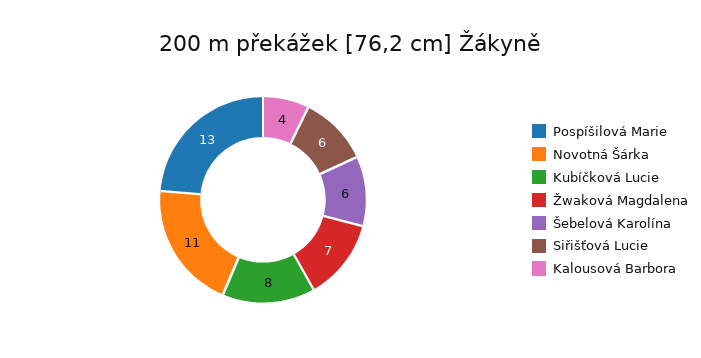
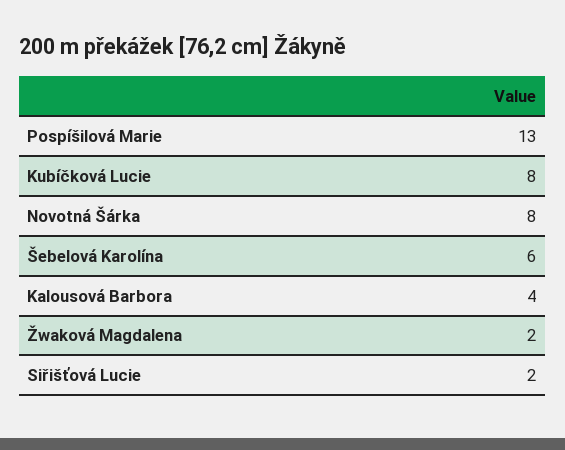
  {
    "Pospíšilová Marie": 13,
-   "Novotná Šárka": 11,
+   "Novotná Šárka": 8,
    "Kubíčková Lucie": 8,
-   "Žwaková Magdalena": 7,
+   "Žwaková Magdalena": 2,
    "Šebelová Karolína": 6,
-   "Siřišťová Lucie": 6,
+   "Siřišťová Lucie": 2,
    "Kalousová Barbora": 4
  }

